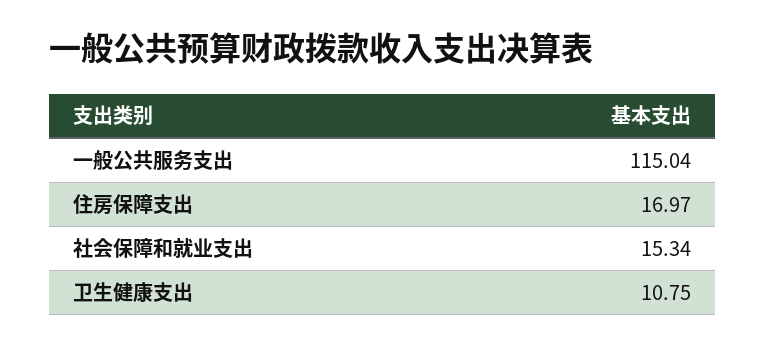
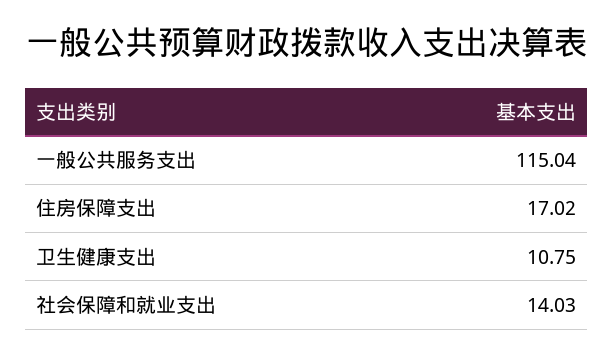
  {
    "一般公共服务支出": 115.04,
-   "住房保障支出": 16.97,
+   "住房保障支出": 17.02,
-   "社会保障和就业支出": 15.34,
+   "社会保障和就业支出": 14.03,
    "卫生健康支出": 10.75
  }

